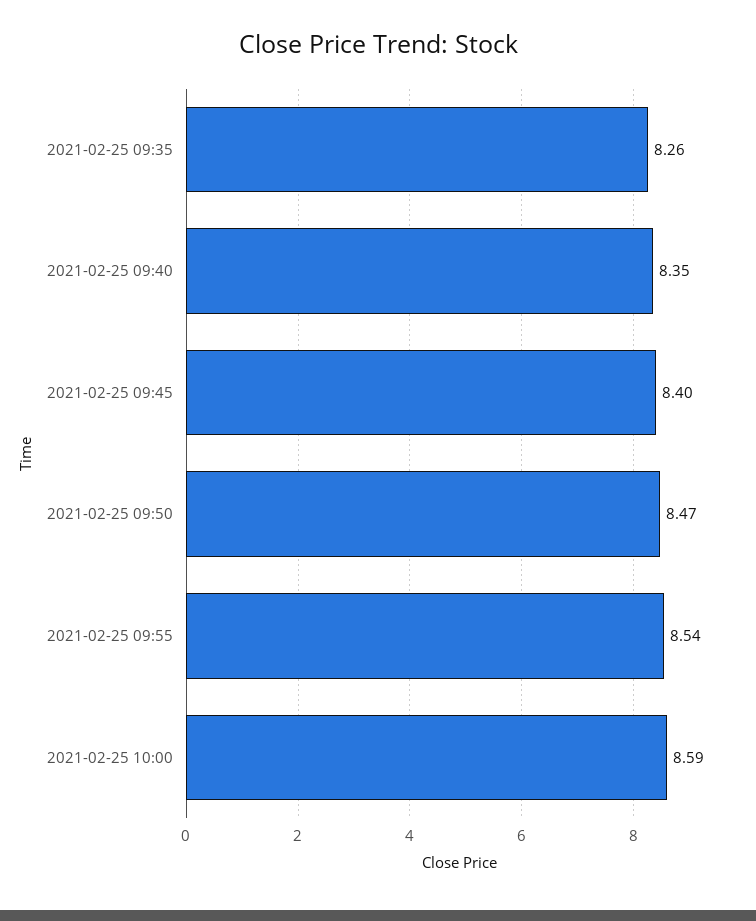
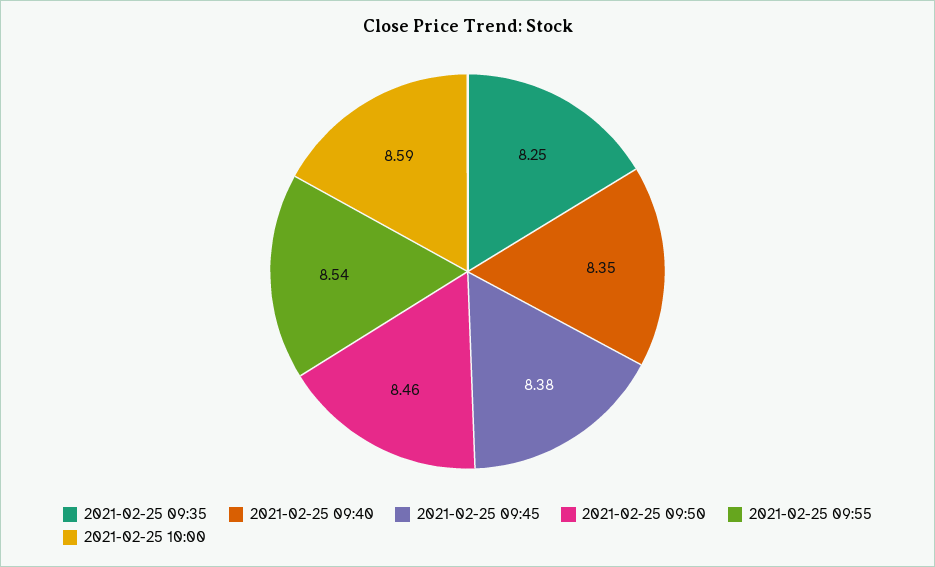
  {
-   "2021-02-25 09:35": 8.26,
+   "2021-02-25 09:35": 8.25,
    "2021-02-25 09:40": 8.35,
-   "2021-02-25 09:45": 8.4,
+   "2021-02-25 09:45": 8.38,
-   "2021-02-25 09:50": 8.47,
+   "2021-02-25 09:50": 8.46,
    "2021-02-25 09:55": 8.54,
    "2021-02-25 10:00": 8.59
  }

